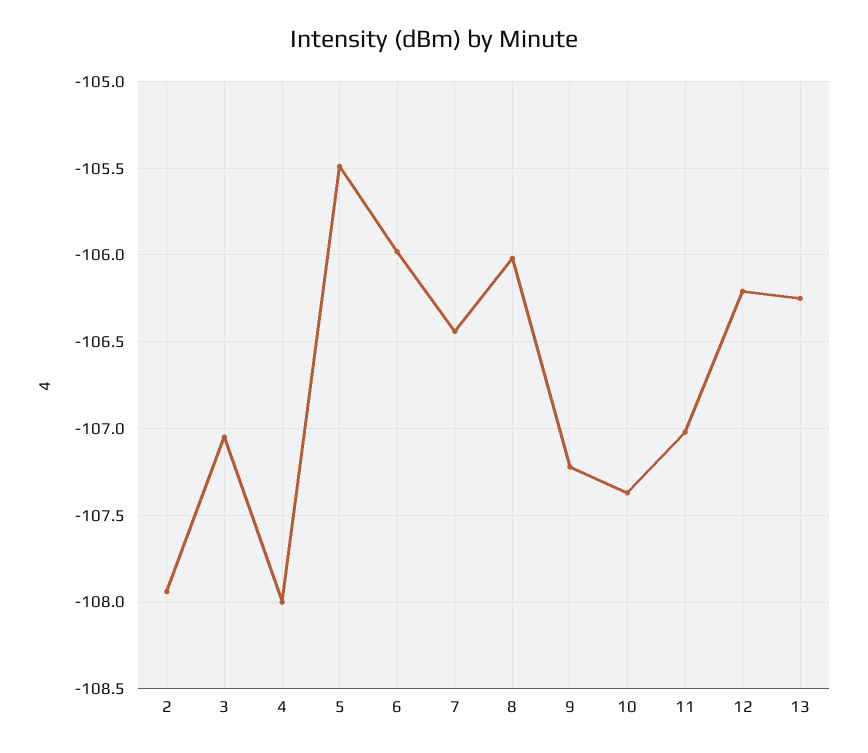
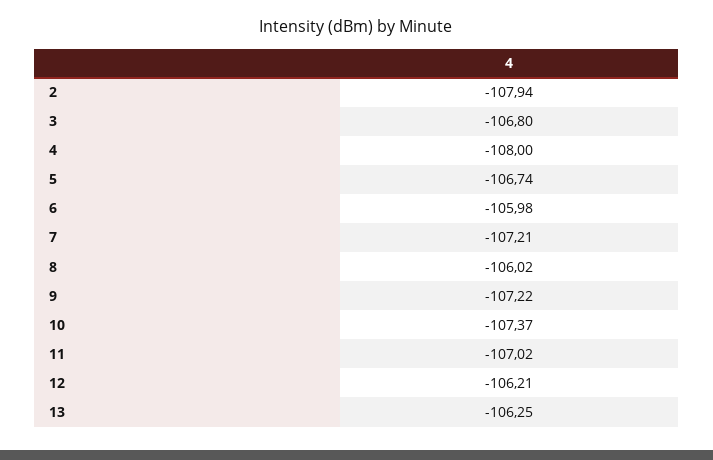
  {
    "2": -107.94,
-   "3": -107.05,
+   "3": -106.8,
    "4": -108,
-   "5": -105.5,
+   "5": -106.74,
    "6": -105.98,
-   "7": -106.45,
+   "7": -107.21,
    "8": -106.02,
    "9": -107.22,
    "10": -107.37,
    "11": -107.02,
    "12": -106.21,
    "13": -106.25
  }

